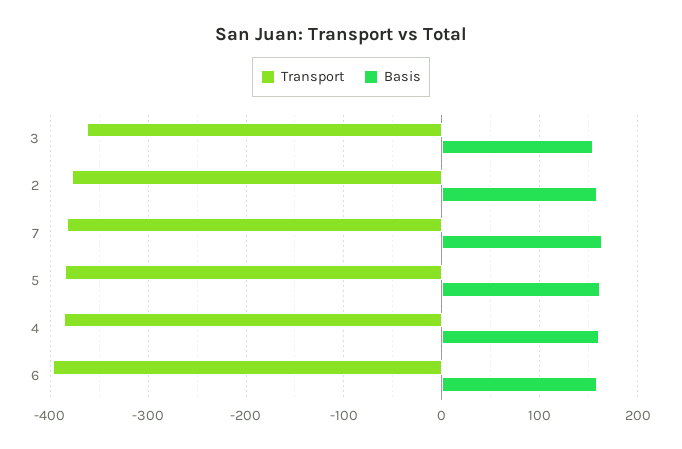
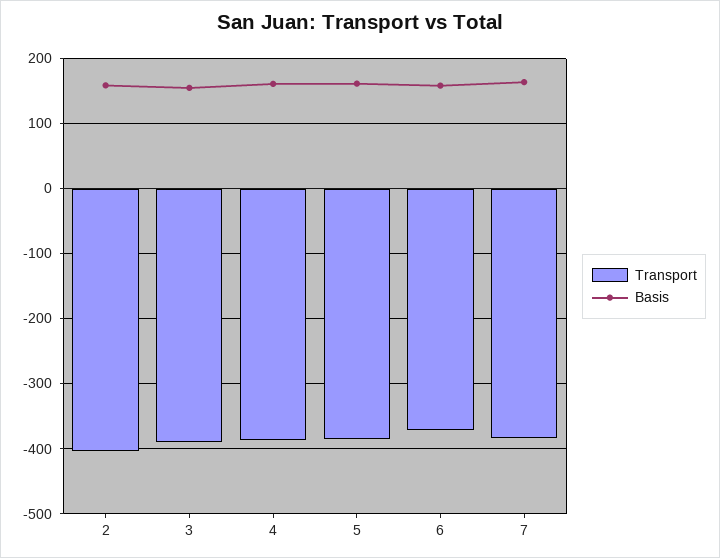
  {
    "Transport": {
-     "3": -360,
+     "3": -390,
-     "2": -380,
+     "2": -400,
      "7": -380,
      "5": -390,
      "4": -390,
-     "6": -400
+     "6": -370
    },
    "Basis": {
      "3": 150,
      "2": 160,
      "7": 160,
      "5": 160,
      "4": 160,
      "6": 160
    }
  }

